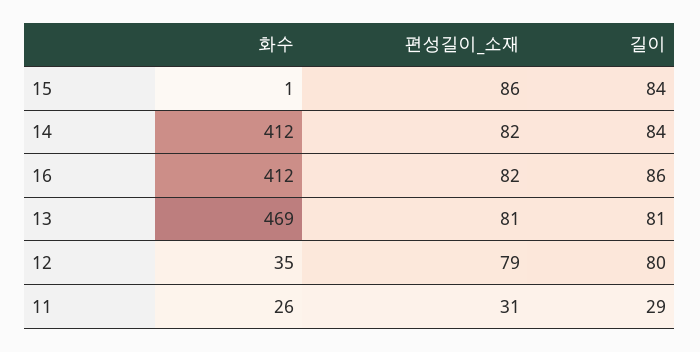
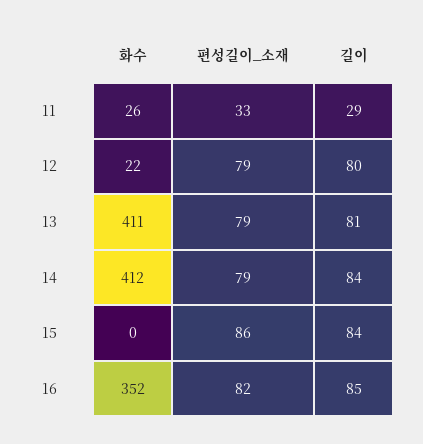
  {
    "화수": {
-     "15": 1,
+     "15": 0,
      "14": 412,
-     "16": 412,
+     "16": 352,
-     "13": 469,
+     "13": 411,
-     "12": 35,
+     "12": 22,
      "11": 26
    },
    "편성길이_소재": {
      "15": 86,
-     "14": 82,
+     "14": 79,
      "16": 82,
-     "13": 81,
+     "13": 79,
      "12": 79,
-     "11": 31
+     "11": 33
    },
    "길이": {
      "15": 84,
      "14": 84,
-     "16": 86,
+     "16": 85,
      "13": 81,
      "12": 80,
      "11": 29
    }
  }

